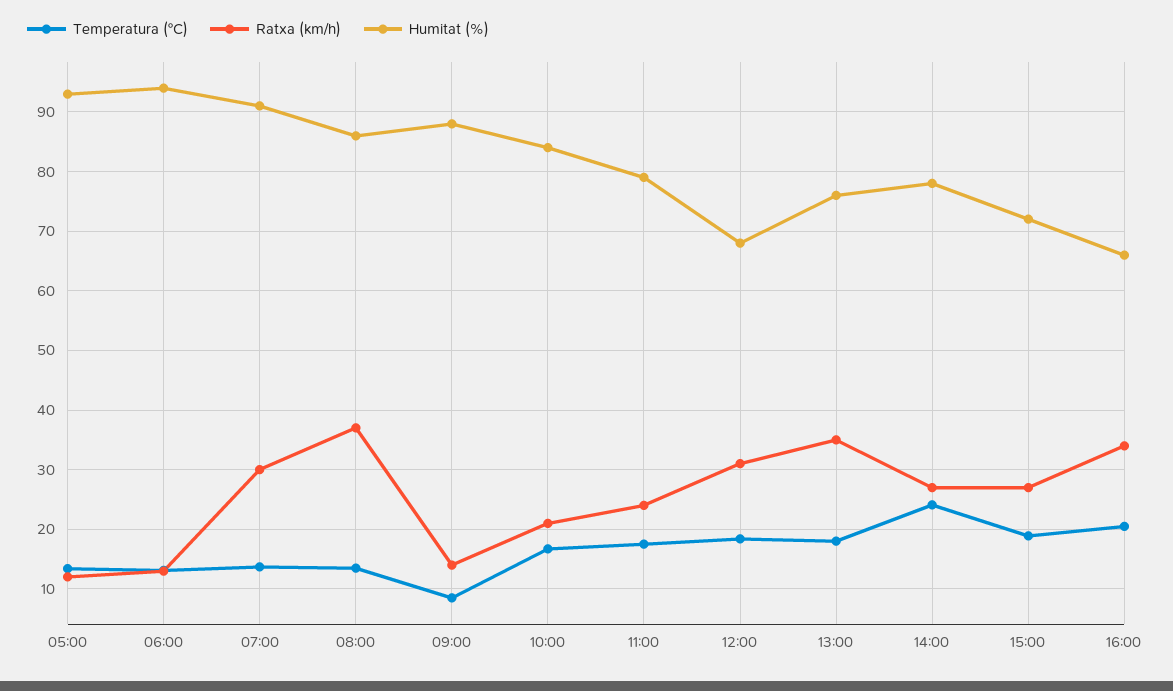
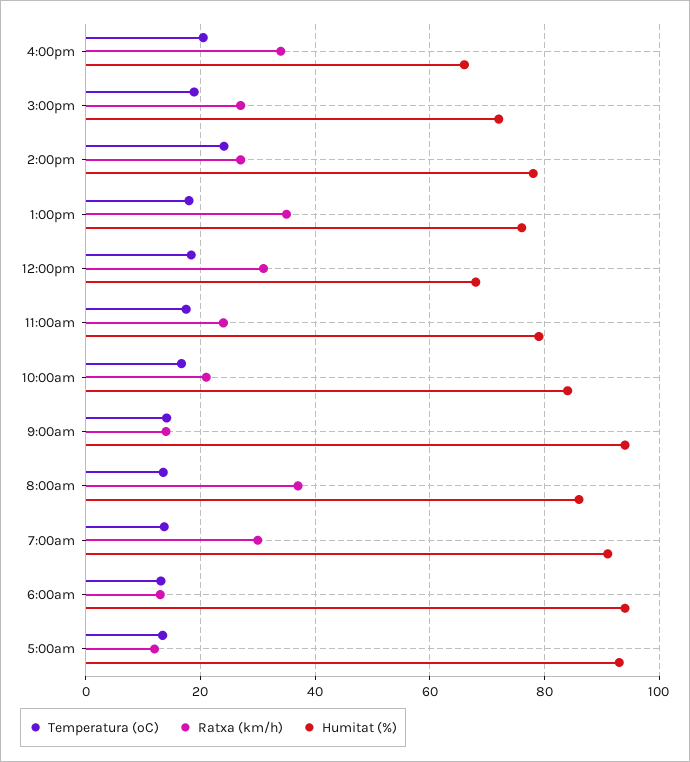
  {
    "Temperatura (ºC)": {
      "05:00": 14,
      "06:00": 14,
      "07:00": 14,
      "08:00": 14,
-     "09:00": 8,
+     "09:00": 14,
      "10:00": 16,
      "11:00": 18,
      "12:00": 18,
      "13:00": 18,
      "14:00": 24,
      "15:00": 18,
      "16:00": 20
    },
    "Ratxa (km/h)": {
      "05:00": 12,
      "06:00": 14,
      "07:00": 30,
      "08:00": 38,
      "09:00": 14,
      "10:00": 22,
      "11:00": 24,
      "12:00": 32,
      "13:00": 36,
      "14:00": 28,
      "15:00": 28,
      "16:00": 34
    },
    "Humitat (%)": {
      "05:00": 94,
      "06:00": 94,
      "07:00": 92,
      "08:00": 86,
-     "09:00": 88,
+     "09:00": 94,
      "10:00": 84,
      "11:00": 80,
      "12:00": 68,
      "13:00": 76,
      "14:00": 78,
      "15:00": 72,
      "16:00": 66
    }
  }

